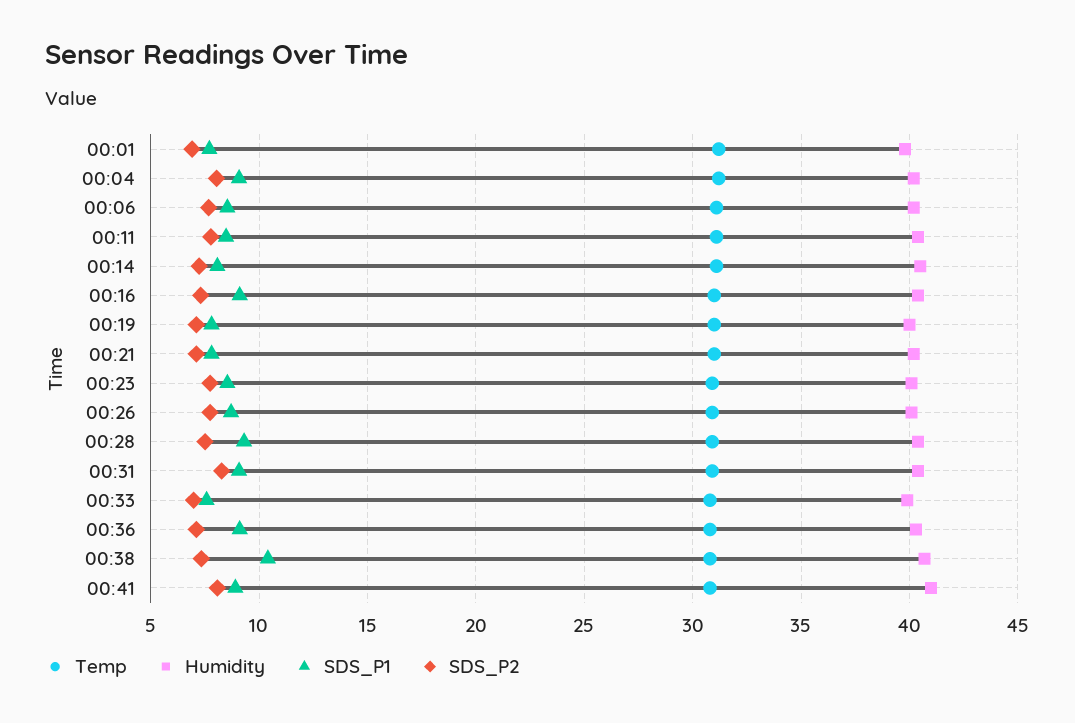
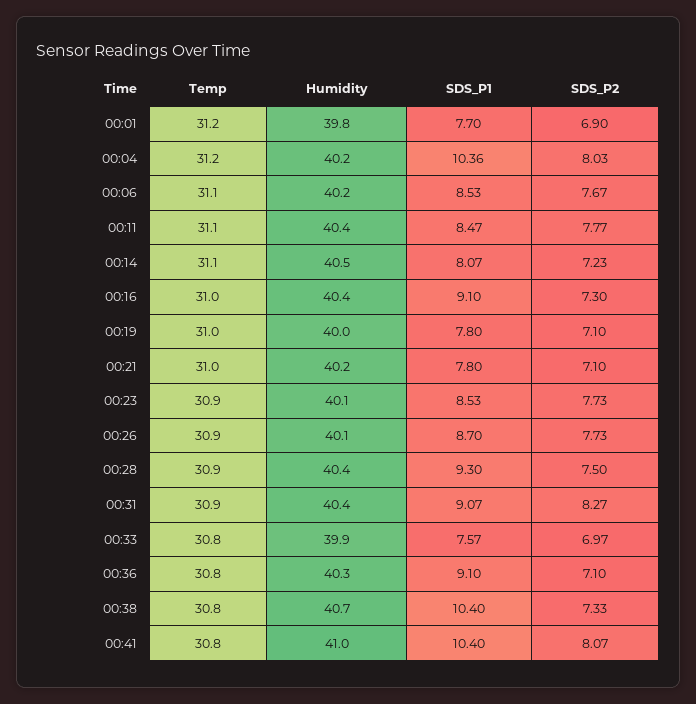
  {
    "Temp": {
      "00:01": 31.2,
      "00:04": 31.2,
      "00:06": 31.1,
      "00:11": 31.1,
      "00:14": 31.1,
      "00:16": 31,
      "00:19": 31,
      "00:21": 31,
      "00:23": 30.9,
      "00:26": 30.9,
      "00:28": 30.9,
      "00:31": 30.9,
      "00:33": 30.8,
      "00:36": 30.8,
      "00:38": 30.8,
      "00:41": 30.8
    },
    "Humidity": {
      "00:01": 39.8,
      "00:04": 40.2,
      "00:06": 40.2,
      "00:11": 40.4,
      "00:14": 40.5,
      "00:16": 40.4,
      "00:19": 40,
      "00:21": 40.2,
      "00:23": 40.1,
      "00:26": 40.1,
      "00:28": 40.4,
      "00:31": 40.4,
      "00:33": 39.9,
      "00:36": 40.3,
      "00:38": 40.7,
      "00:41": 41
    },
    "SDS_P1": {
      "00:01": 7.7,
-     "00:04": 9,
+     "00:04": 10.36,
      "00:06": 8.53,
      "00:11": 8.47,
      "00:14": 8.07,
      "00:16": 9.1,
      "00:19": 7.8,
      "00:21": 7.8,
      "00:23": 8.53,
      "00:26": 8.7,
      "00:28": 9.3,
      "00:31": 9.07,
      "00:33": 7.57,
      "00:36": 9.1,
      "00:38": 10.4,
-     "00:41": 9
+     "00:41": 10.4
    },
    "SDS_P2": {
      "00:01": 6.9,
      "00:04": 8.03,
      "00:06": 7.67,
      "00:11": 7.77,
      "00:14": 7.23,
      "00:16": 7.3,
      "00:19": 7.1,
      "00:21": 7.1,
      "00:23": 7.73,
      "00:26": 7.73,
      "00:28": 7.5,
      "00:31": 8.27,
      "00:33": 6.97,
      "00:36": 7.1,
      "00:38": 7.33,
      "00:41": 8.07
    }
  }

